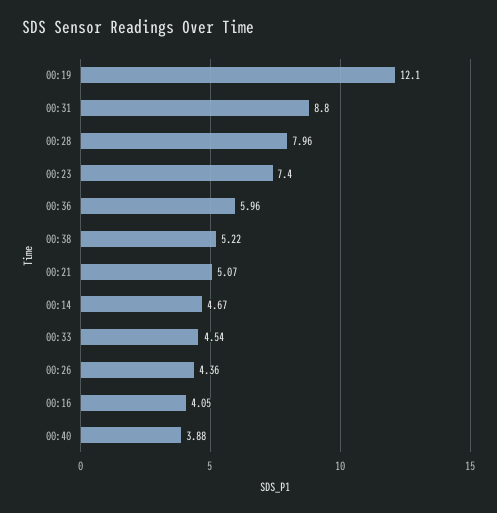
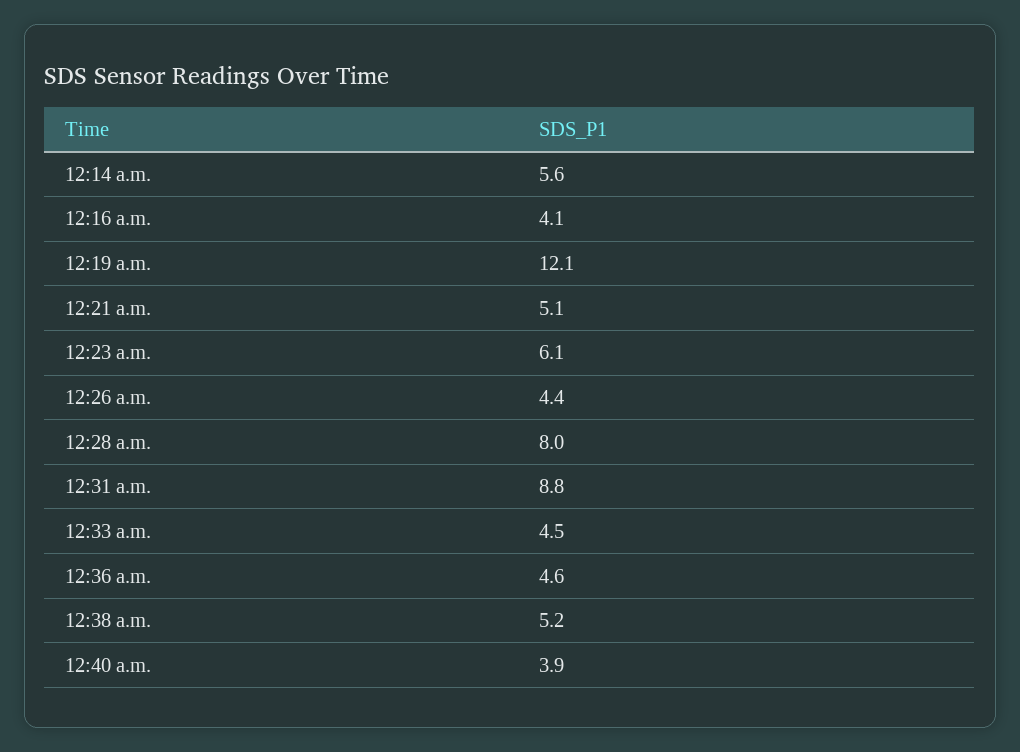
  {
    "00:19": 12.1,
    "00:31": 8.8,
    "00:28": 7.96,
-   "00:23": 7.4,
+   "00:23": 6.1,
-   "00:36": 5.96,
+   "00:36": 4.6,
    "00:38": 5.22,
    "00:21": 5.07,
-   "00:14": 4.67,
+   "00:14": 5.6,
    "00:33": 4.54,
    "00:26": 4.36,
    "00:16": 4.05,
    "00:40": 3.88
  }

